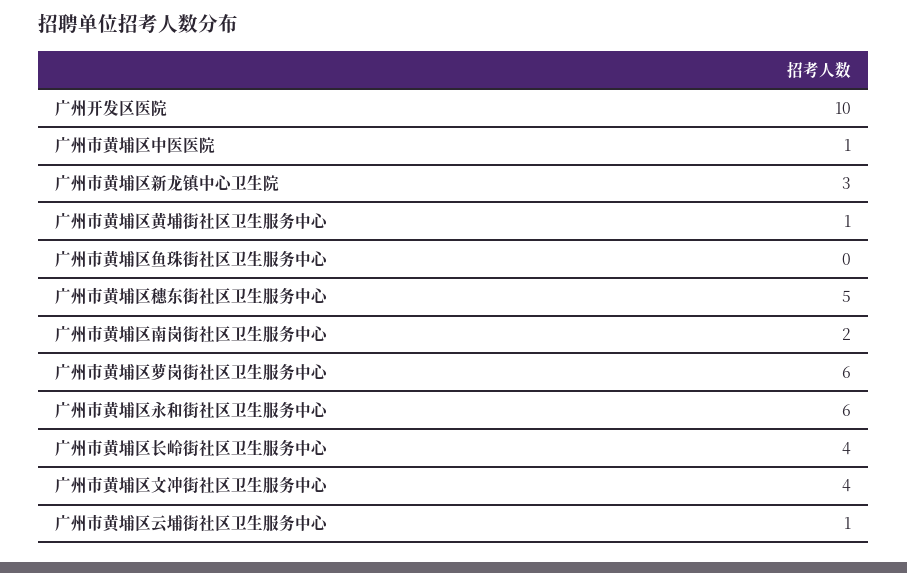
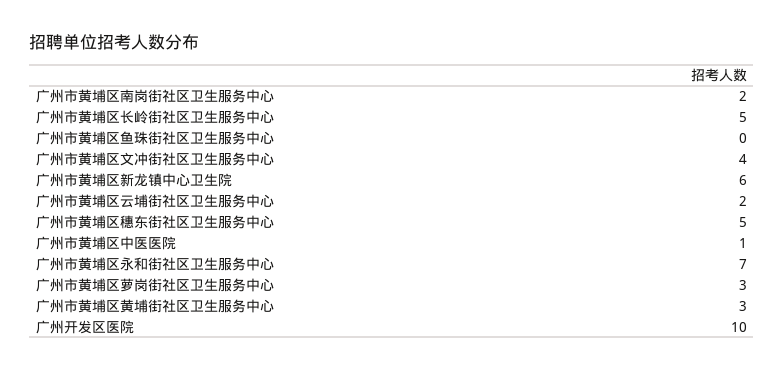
  {
    "广州开发区医院": 10,
    "广州市黄埔区中医医院": 1,
-   "广州市黄埔区新龙镇中心卫生院": 3,
+   "广州市黄埔区新龙镇中心卫生院": 6,
-   "广州市黄埔区黄埔街社区卫生服务中心": 1,
+   "广州市黄埔区黄埔街社区卫生服务中心": 3,
    "广州市黄埔区鱼珠街社区卫生服务中心": 0,
    "广州市黄埔区穗东街社区卫生服务中心": 5,
    "广州市黄埔区南岗街社区卫生服务中心": 2,
-   "广州市黄埔区萝岗街社区卫生服务中心": 6,
+   "广州市黄埔区萝岗街社区卫生服务中心": 3,
-   "广州市黄埔区永和街社区卫生服务中心": 6,
+   "广州市黄埔区永和街社区卫生服务中心": 7,
-   "广州市黄埔区长岭街社区卫生服务中心": 4,
+   "广州市黄埔区长岭街社区卫生服务中心": 5,
    "广州市黄埔区文冲街社区卫生服务中心": 4,
-   "广州市黄埔区云埔街社区卫生服务中心": 1
+   "广州市黄埔区云埔街社区卫生服务中心": 2
  }

